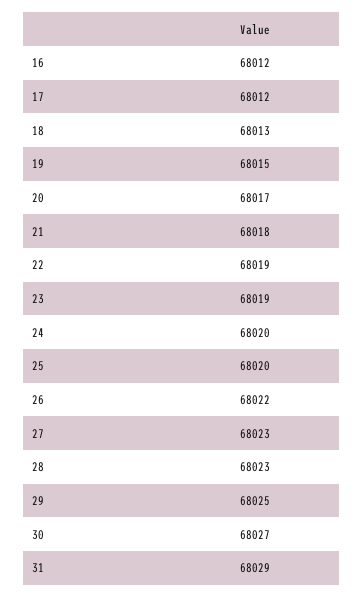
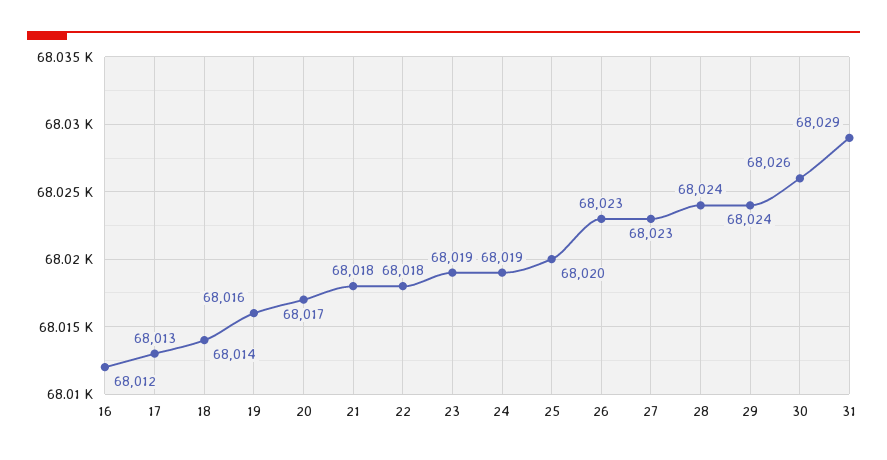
  {
    "16": 68012,
-   "17": 68012,
+   "17": 68013,
-   "18": 68013,
+   "18": 68014,
-   "19": 68015,
+   "19": 68016,
    "20": 68017,
    "21": 68018,
-   "22": 68019,
+   "22": 68018,
    "23": 68019,
-   "24": 68020,
+   "24": 68019,
    "25": 68020,
-   "26": 68022,
+   "26": 68023,
    "27": 68023,
-   "28": 68023,
+   "28": 68024,
-   "29": 68025,
+   "29": 68024,
-   "30": 68027,
+   "30": 68026,
    "31": 68029
  }

